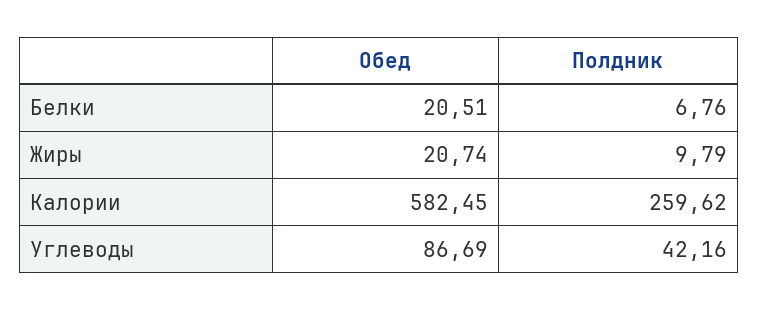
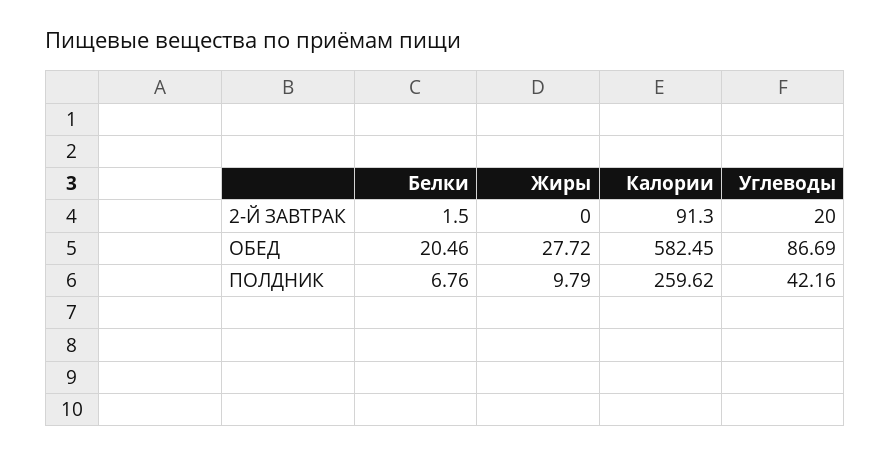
  {
    "Обед": {
-     "Белки": 20.51,
+     "Белки": 20.46,
-     "Жиры": 20.74,
+     "Жиры": 27.72,
      "Калории": 582.45,
      "Углеводы": 86.69
    },
    "Полдник": {
      "Белки": 6.76,
      "Жиры": 9.79,
      "Калории": 259.62,
      "Углеводы": 42.16
-   }
+   },
+   "2-Й ЗАВТРАК": {
+     "Белки": 1.5,
+     "Жиры": 0,
+     "Калории": 91.3,
+     "Углеводы": 20
+   }
  }

